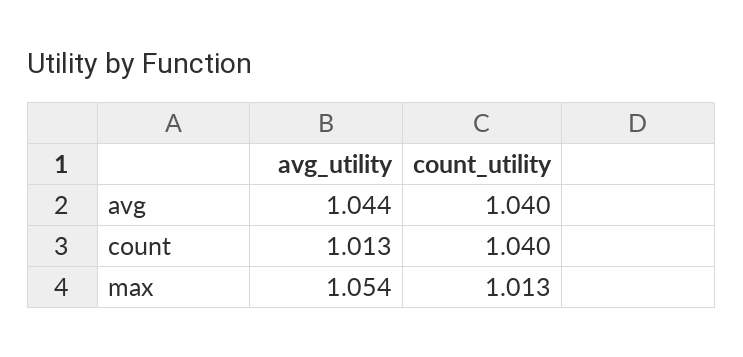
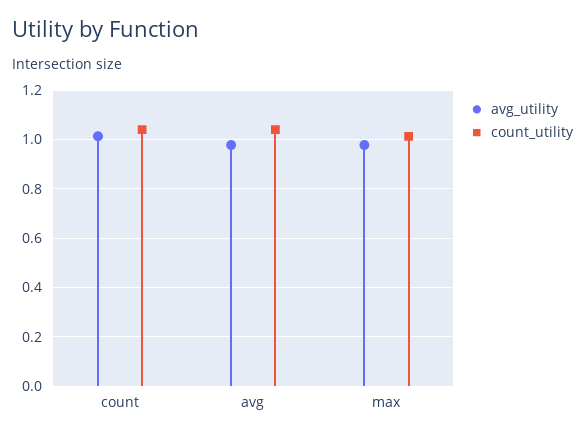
  {
    "avg_utility": {
-     "avg": 1.044,
+     "avg": 0.975,
      "count": 1.013,
-     "max": 1.054
+     "max": 0.975
    },
    "count_utility": {
      "avg": 1.04,
      "count": 1.04,
      "max": 1.013
    }
  }

